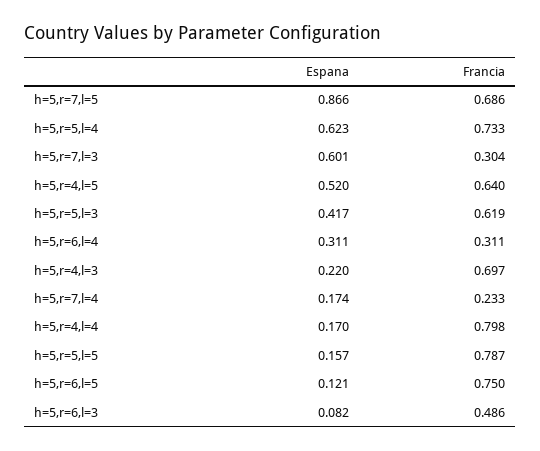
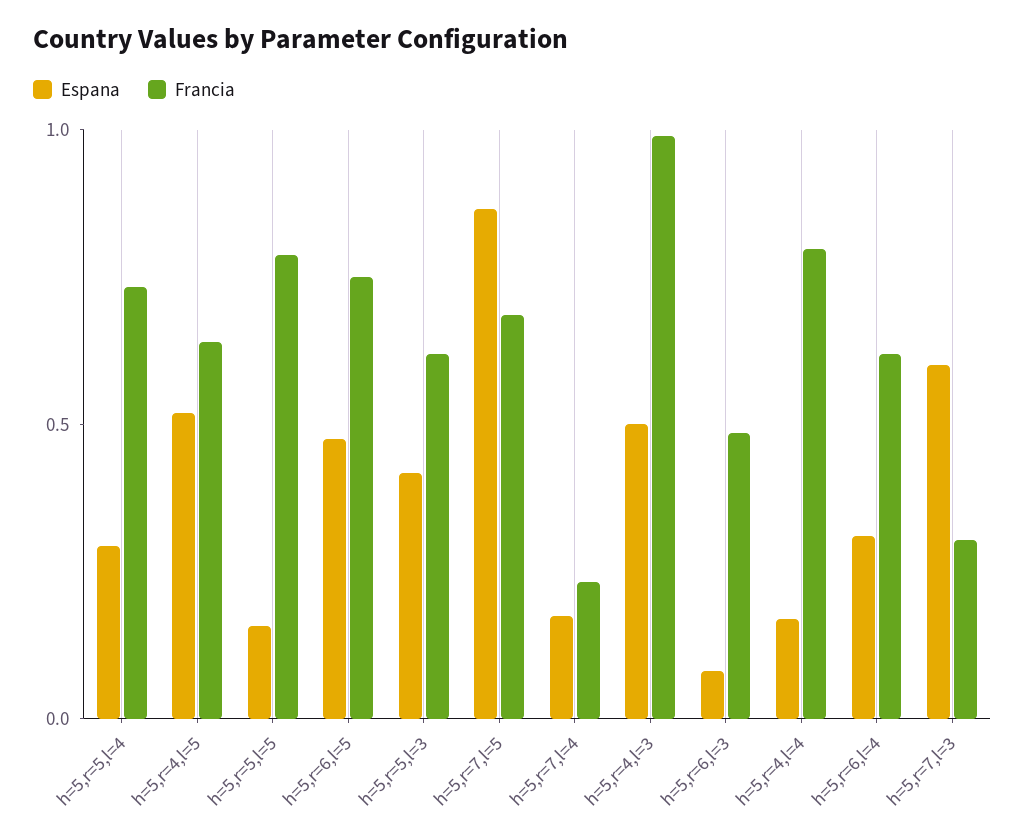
  {
    "Espana": {
      "h=5,r=7,l=5": 0.866,
-     "h=5,r=5,l=4": 0.623,
+     "h=5,r=5,l=4": 0.3,
      "h=5,r=7,l=3": 0.601,
      "h=5,r=4,l=5": 0.52,
      "h=5,r=5,l=3": 0.417,
      "h=5,r=6,l=4": 0.311,
-     "h=5,r=4,l=3": 0.22,
+     "h=5,r=4,l=3": 0.5,
      "h=5,r=7,l=4": 0.174,
      "h=5,r=4,l=4": 0.17,
      "h=5,r=5,l=5": 0.157,
-     "h=5,r=6,l=5": 0.121,
+     "h=5,r=6,l=5": 0.5,
      "h=5,r=6,l=3": 0.082
    },
    "Francia": {
      "h=5,r=7,l=5": 0.686,
      "h=5,r=5,l=4": 0.733,
      "h=5,r=7,l=3": 0.304,
      "h=5,r=4,l=5": 0.64,
      "h=5,r=5,l=3": 0.619,
-     "h=5,r=6,l=4": 0.311,
+     "h=5,r=6,l=4": 0.6,
-     "h=5,r=4,l=3": 0.697,
+     "h=5,r=4,l=3": 1,
      "h=5,r=7,l=4": 0.233,
      "h=5,r=4,l=4": 0.798,
      "h=5,r=5,l=5": 0.787,
      "h=5,r=6,l=5": 0.75,
      "h=5,r=6,l=3": 0.486
    }
  }

